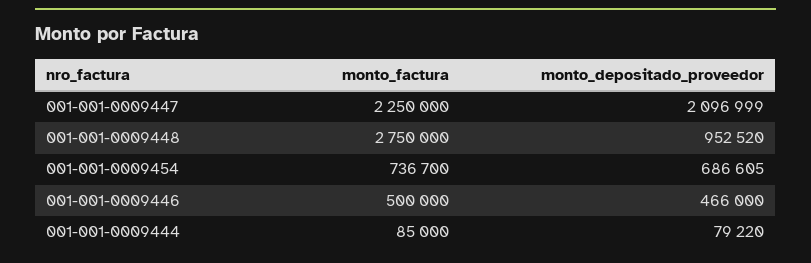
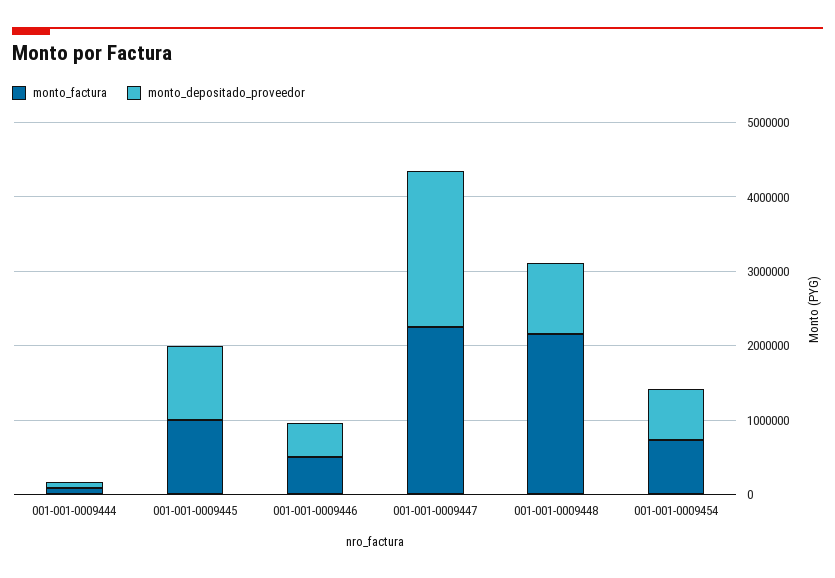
  {
    "monto_factura": {
      "001-001-0009447": 2250000,
-     "001-001-0009448": 2750000,
+     "001-001-0009448": 2200000,
      "001-001-0009454": 736700,
      "001-001-0009446": 500000,
-     "001-001-0009444": 85000
+     "001-001-0009444": 85000,
+     "001-001-0009445": 1000000
    },
    "monto_depositado_proveedor": {
      "001-001-0009447": 2096999,
      "001-001-0009448": 952520,
      "001-001-0009454": 686605,
      "001-001-0009446": 466000,
-     "001-001-0009444": 79220
+     "001-001-0009444": 79220,
+     "001-001-0009445": 1000000
    }
  }

